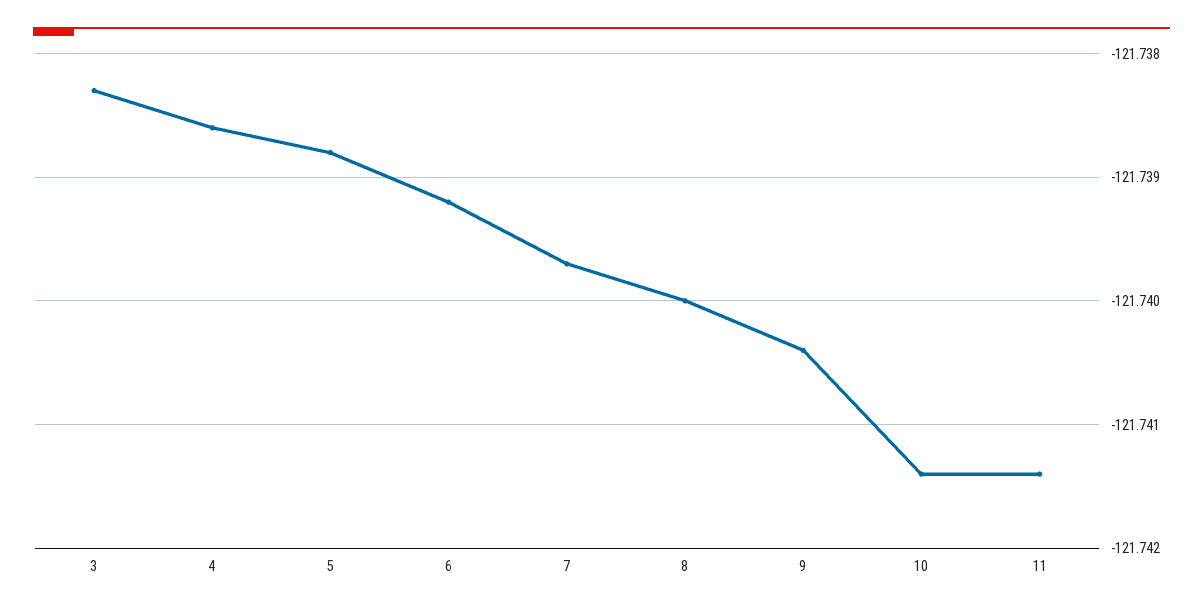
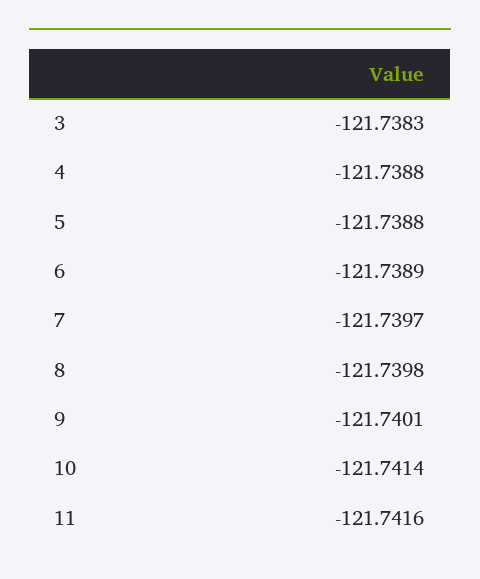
  {
    "3": -121.7383,
-   "4": -121.7386,
+   "4": -121.7388,
    "5": -121.7388,
-   "6": -121.7392,
+   "6": -121.7389,
    "7": -121.7397,
-   "8": -121.74,
+   "8": -121.7398,
-   "9": -121.7404,
+   "9": -121.7401,
    "10": -121.7414,
-   "11": -121.7414
+   "11": -121.7416
  }

